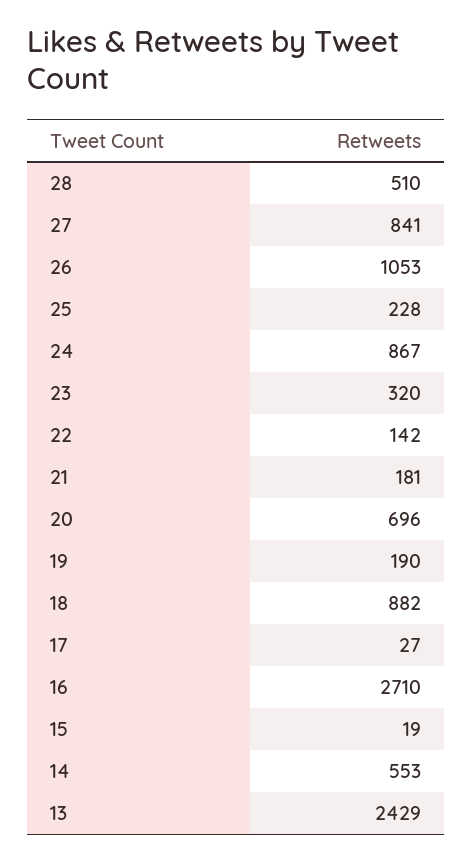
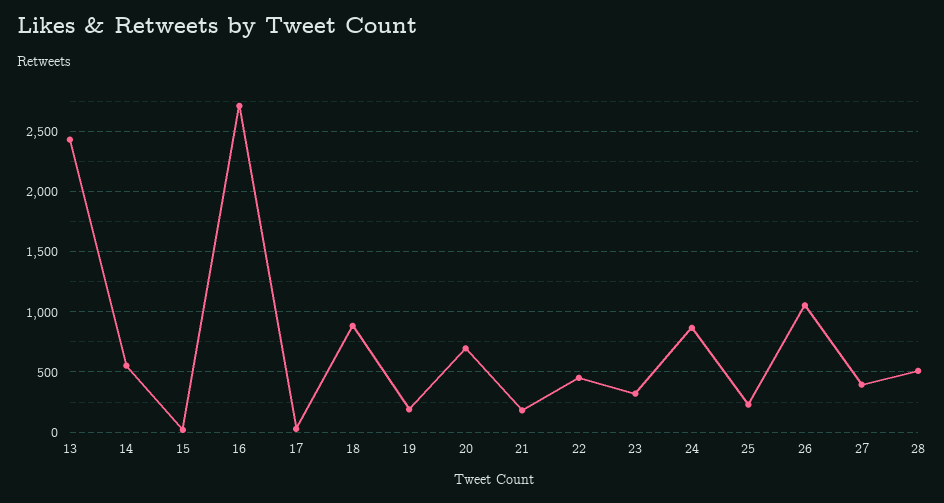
  {
    "28": 510,
-   "27": 841,
+   "27": 400,
    "26": 1053,
    "25": 228,
    "24": 867,
    "23": 320,
-   "22": 142,
+   "22": 450,
    "21": 181,
    "20": 696,
    "19": 190,
    "18": 882,
    "17": 27,
    "16": 2710,
    "15": 19,
    "14": 553,
    "13": 2429
  }

